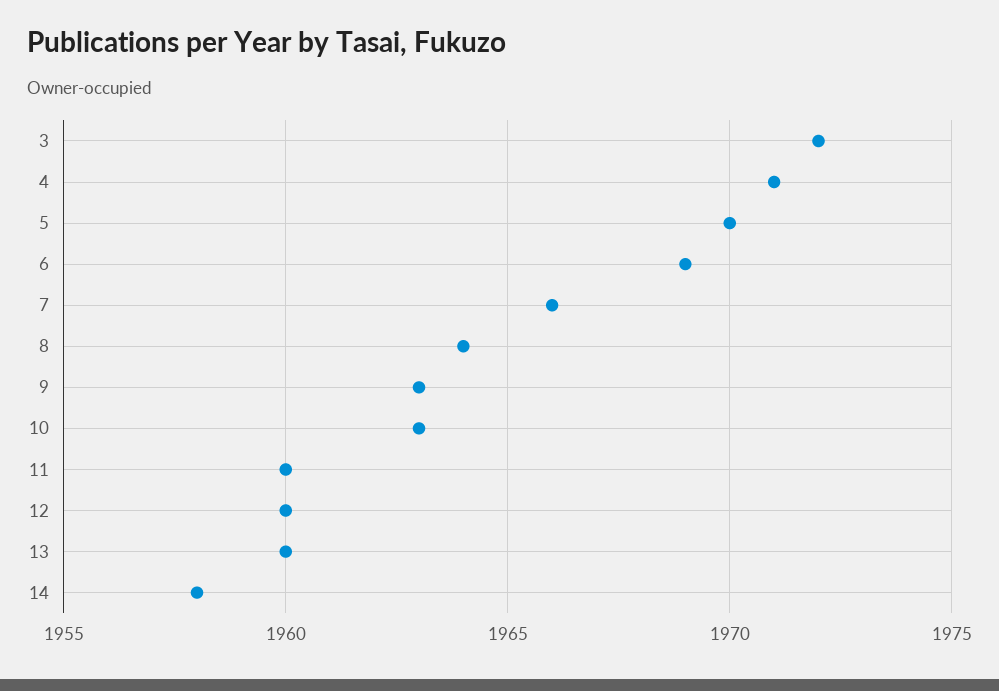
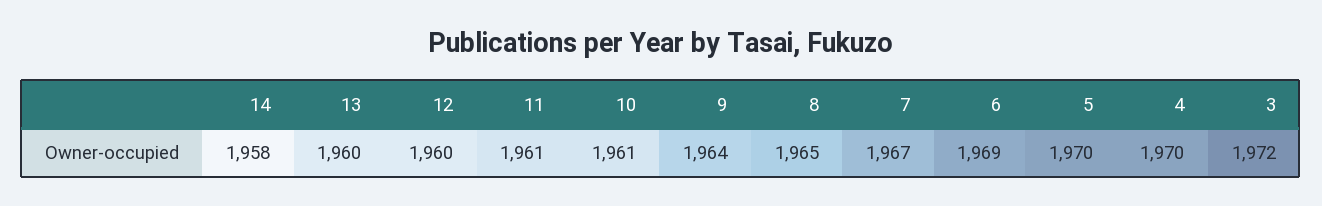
  {
    "3": 1972,
-   "4": 1971,
+   "4": 1970,
    "5": 1970,
    "6": 1969,
-   "7": 1966,
+   "7": 1967,
-   "8": 1964,
+   "8": 1965,
-   "9": 1963,
+   "9": 1964,
-   "10": 1963,
+   "10": 1961,
-   "11": 1960,
+   "11": 1961,
    "12": 1960,
    "13": 1960,
    "14": 1958
  }

